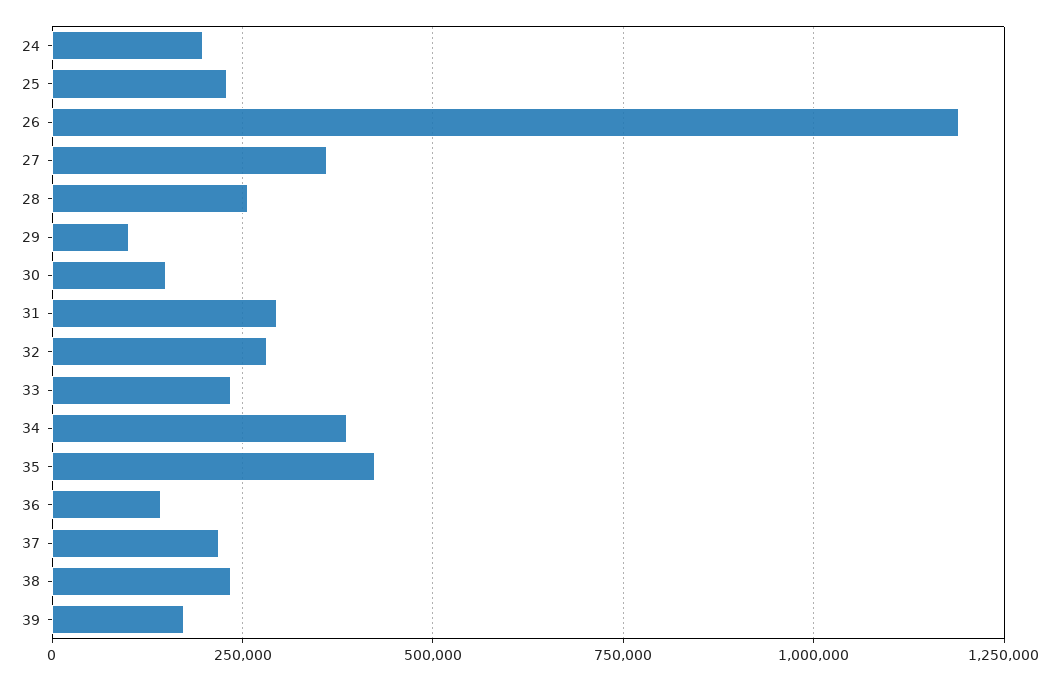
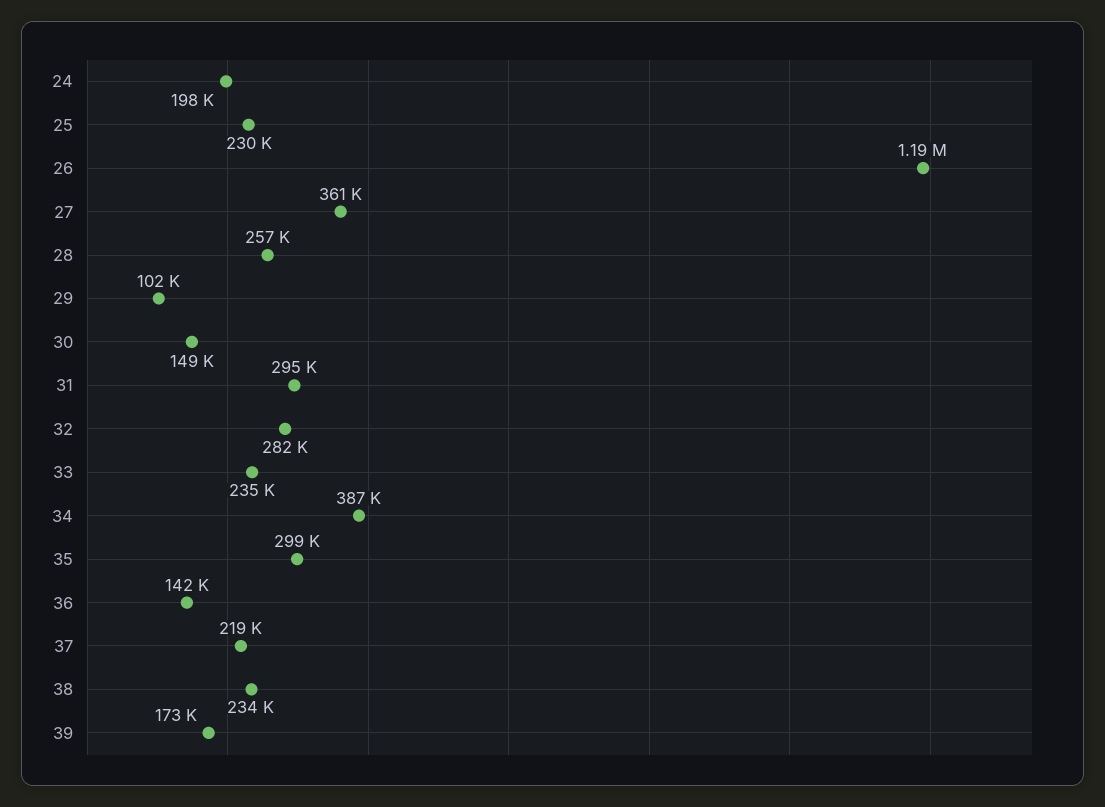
  {
    "24": 198000,
    "25": 230000,
    "26": 1190000,
    "27": 361000,
    "28": 257000,
    "29": 102000,
    "30": 149000,
    "31": 295000,
    "32": 282000,
    "33": 235000,
    "34": 387000,
-   "35": 425000,
+   "35": 299000,
    "36": 142000,
    "37": 219000,
    "38": 234000,
    "39": 173000
  }

